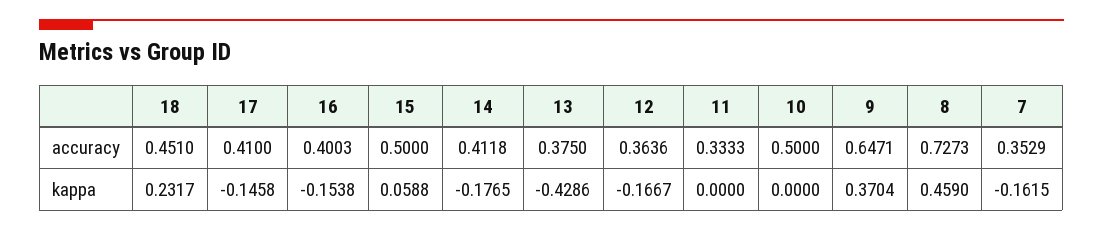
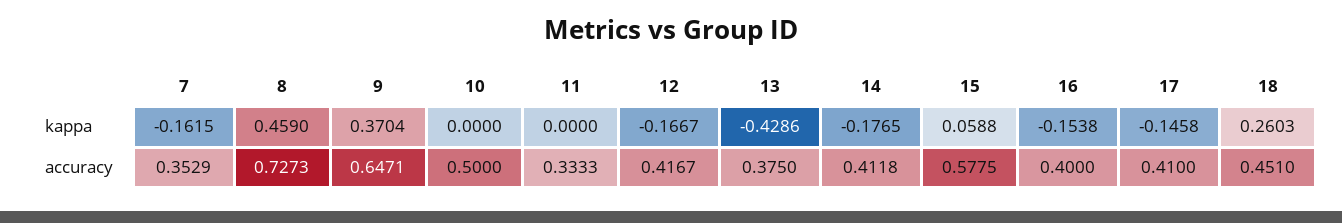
  {
    "18": {
      "accuracy": 0.451,
-     "kappa": 0.2317
+     "kappa": 0.2603
    },
    "17": {
      "accuracy": 0.41,
      "kappa": -0.1458
    },
    "16": {
-     "accuracy": 0.4003,
+     "accuracy": 0.4,
      "kappa": -0.1538
    },
    "15": {
-     "accuracy": 0.5,
+     "accuracy": 0.5775,
      "kappa": 0.0588
    },
    "14": {
      "accuracy": 0.4118,
      "kappa": -0.1765
    },
    "13": {
      "accuracy": 0.375,
      "kappa": -0.4286
    },
    "12": {
-     "accuracy": 0.3636,
+     "accuracy": 0.4167,
      "kappa": -0.1667
    },
    "11": {
      "accuracy": 0.3333,
      "kappa": 0
    },
    "10": {
      "accuracy": 0.5,
      "kappa": 0
    },
    "9": {
      "accuracy": 0.6471,
      "kappa": 0.3704
    },
    "8": {
      "accuracy": 0.7273,
      "kappa": 0.459
    },
    "7": {
      "accuracy": 0.3529,
      "kappa": -0.1615
    }
  }

